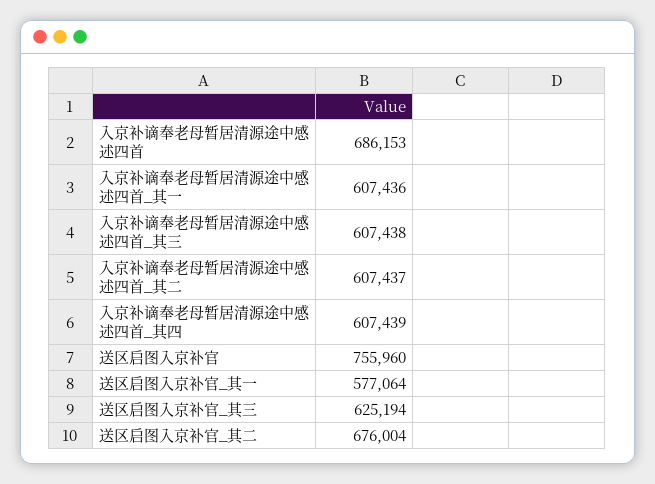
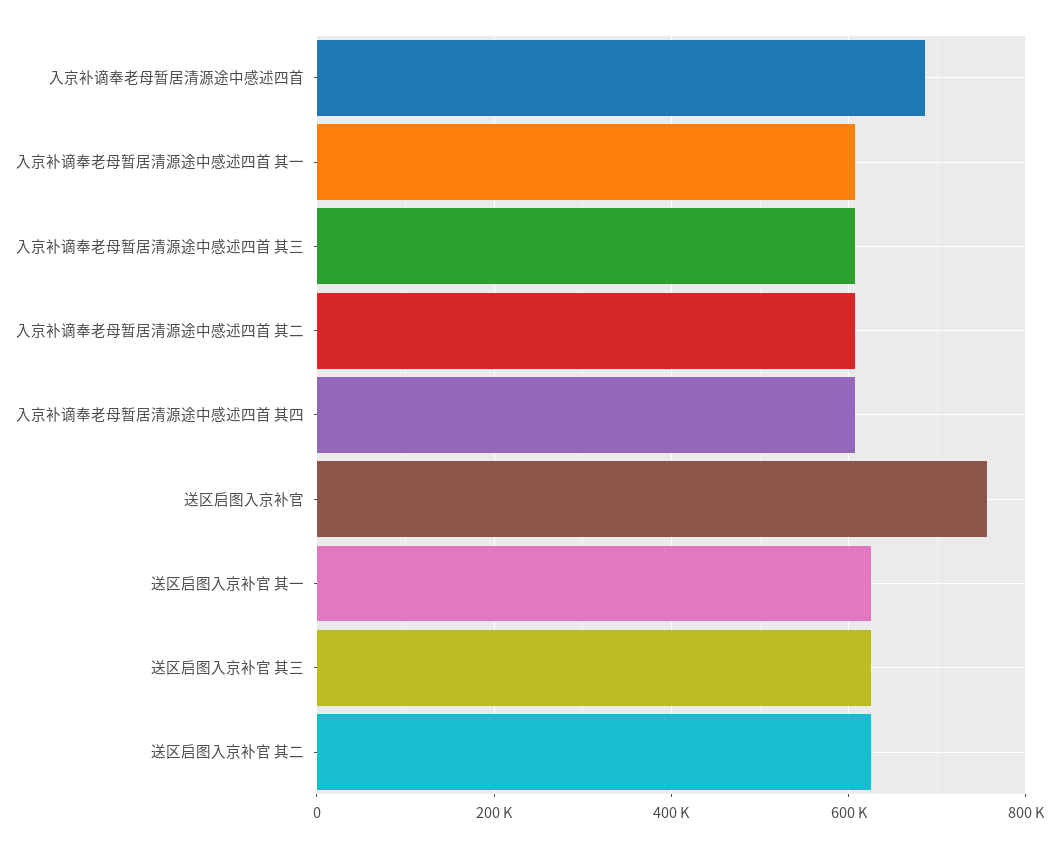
  {
    "入京补谪奉老母暂居清源途中感述四首": 686153,
    "入京补谪奉老母暂居清源途中感述四首_其一": 607436,
    "入京补谪奉老母暂居清源途中感述四首_其三": 607438,
    "入京补谪奉老母暂居清源途中感述四首_其二": 607437,
    "入京补谪奉老母暂居清源途中感述四首_其四": 607439,
    "送区启图入京补官": 755960,
-   "送区启图入京补官_其一": 577064,
+   "送区启图入京补官_其一": 620000,
    "送区启图入京补官_其三": 625194,
-   "送区启图入京补官_其二": 676004
+   "送区启图入京补官_其二": 620000
  }

